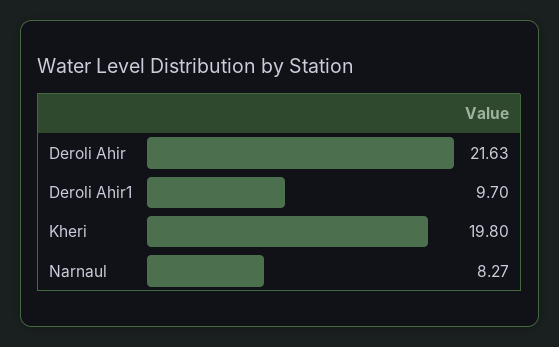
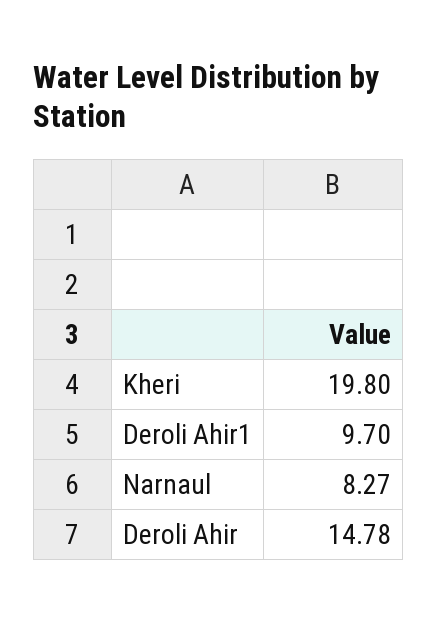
  {
-   "Deroli Ahir": 21.63,
+   "Deroli Ahir": 14.78,
    "Deroli Ahir1": 9.7,
    "Kheri": 19.8,
    "Narnaul": 8.27
  }

